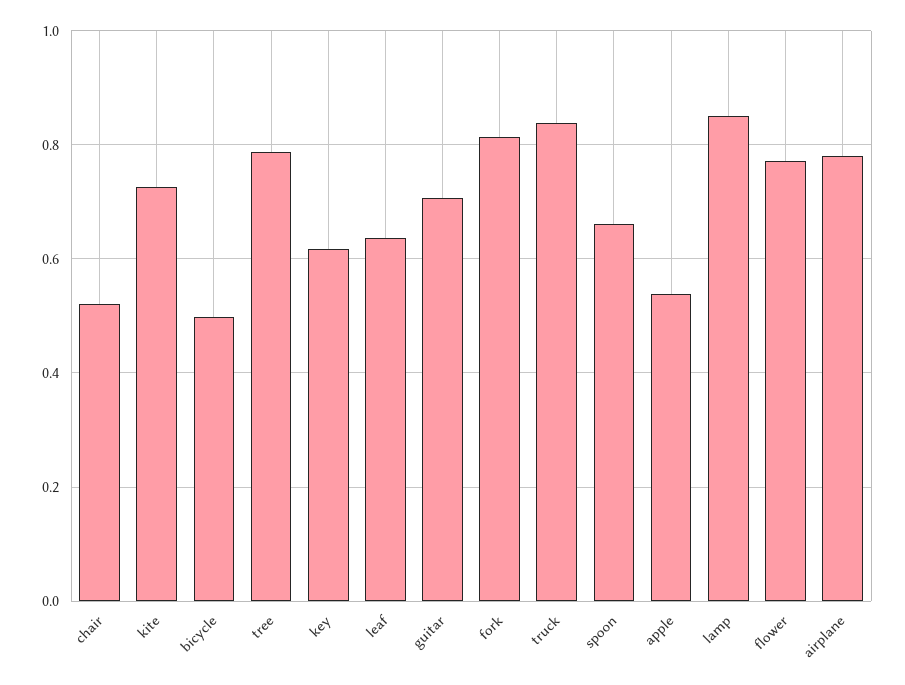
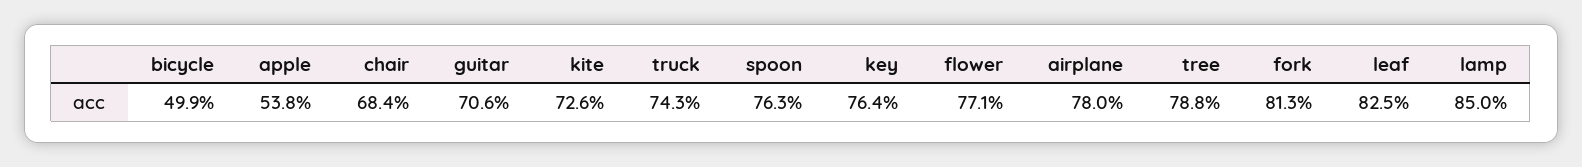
  {
-   "chair": 0.52,
+   "chair": 0.684,
    "kite": 0.726,
    "bicycle": 0.499,
    "tree": 0.788,
-   "key": 0.62,
+   "key": 0.764,
-   "leaf": 0.64,
+   "leaf": 0.825,
    "guitar": 0.706,
    "fork": 0.813,
-   "truck": 0.84,
+   "truck": 0.743,
-   "spoon": 0.66,
+   "spoon": 0.763,
    "apple": 0.538,
    "lamp": 0.85,
    "flower": 0.771,
    "airplane": 0.78
  }

